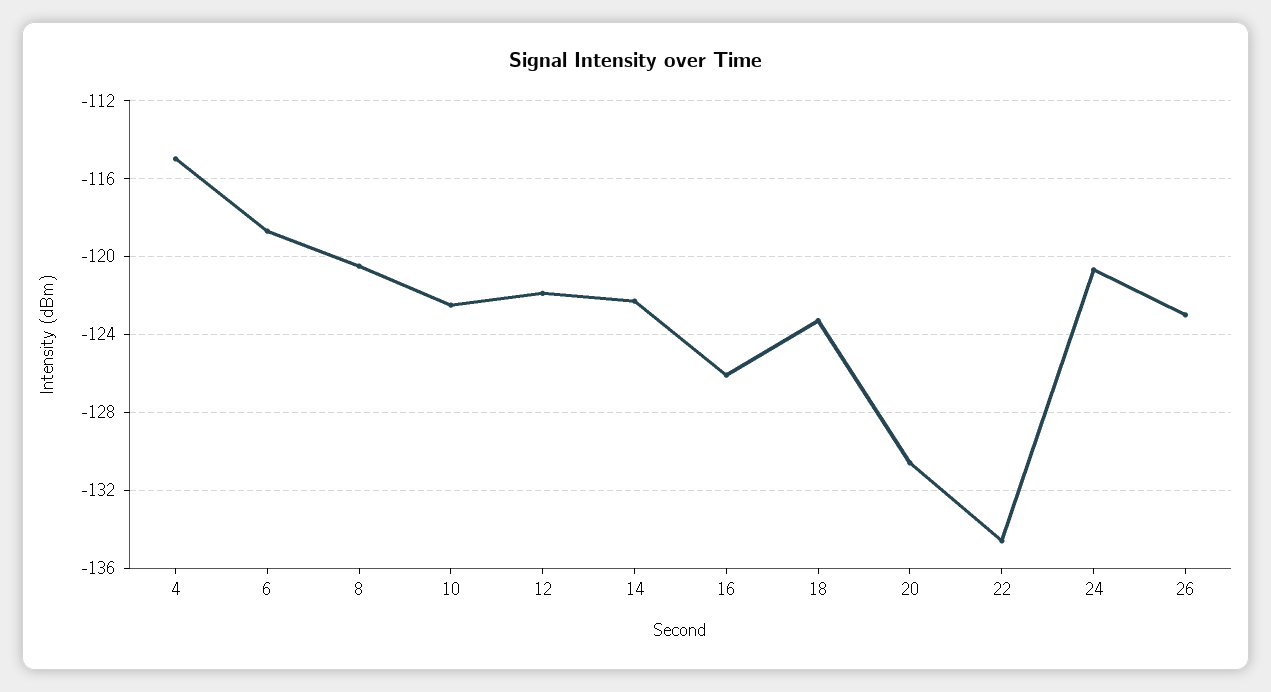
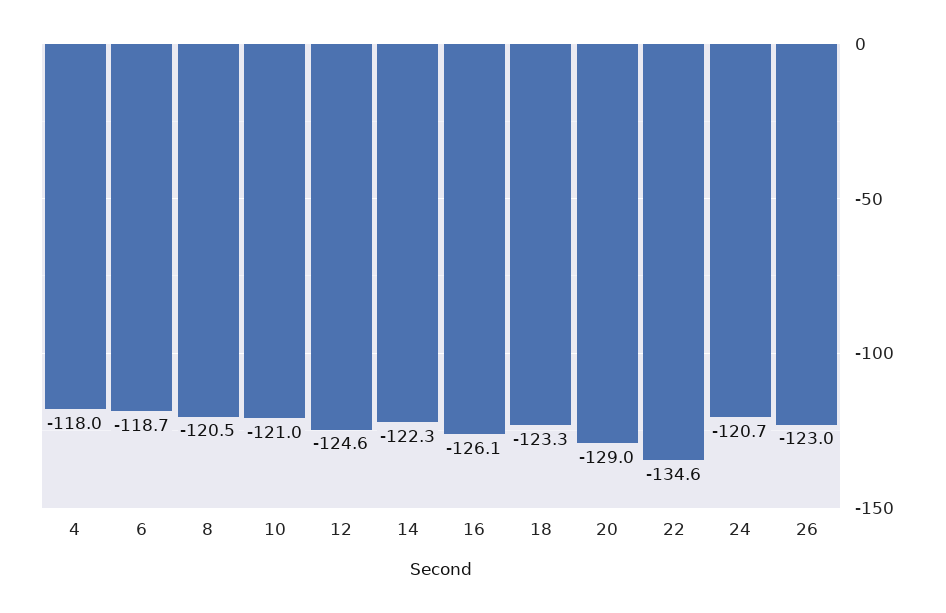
  {
-   "4": -115,
+   "4": -118,
    "6": -118.7,
    "8": -120.5,
-   "10": -122.5,
+   "10": -121,
-   "12": -122,
+   "12": -124.6,
    "14": -122.3,
    "16": -126.1,
    "18": -123.3,
-   "20": -130.5,
+   "20": -129,
    "22": -134.6,
    "24": -120.7,
    "26": -123
  }

